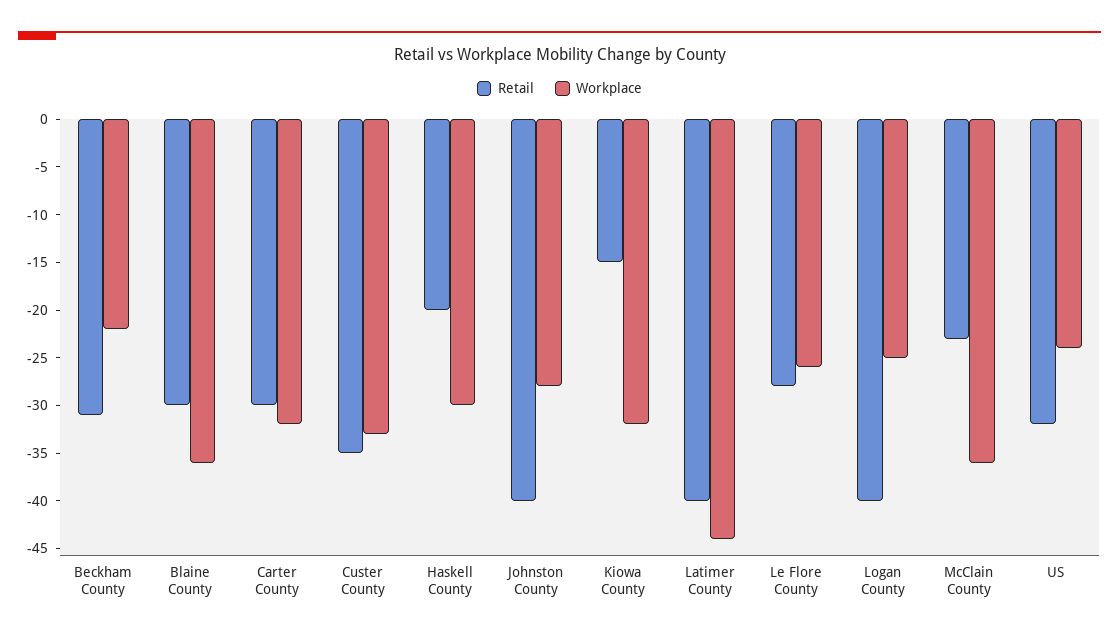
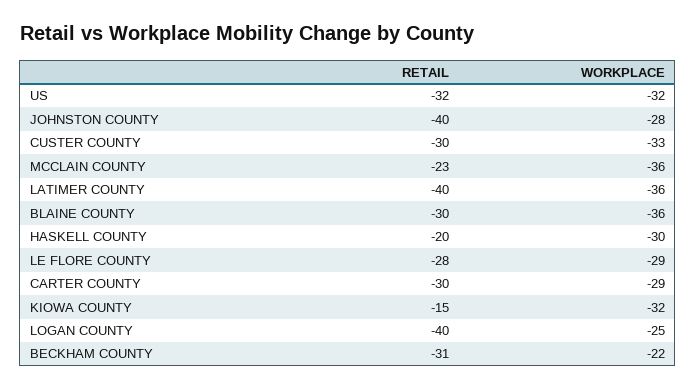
  {
    "Retail": {
      "Beckham County": -31,
      "Blaine County": -30,
      "Carter County": -30,
-     "Custer County": -35,
+     "Custer County": -30,
      "Haskell County": -20,
      "Johnston County": -40,
      "Kiowa County": -15,
      "Latimer County": -40,
      "Le Flore County": -28,
      "Logan County": -40,
      "McClain County": -23,
      "US": -32
    },
    "Workplace": {
      "Beckham County": -22,
      "Blaine County": -36,
-     "Carter County": -32,
+     "Carter County": -29,
      "Custer County": -33,
      "Haskell County": -30,
      "Johnston County": -28,
      "Kiowa County": -32,
-     "Latimer County": -44,
+     "Latimer County": -36,
-     "Le Flore County": -26,
+     "Le Flore County": -29,
      "Logan County": -25,
      "McClain County": -36,
-     "US": -24
+     "US": -32
    }
  }

